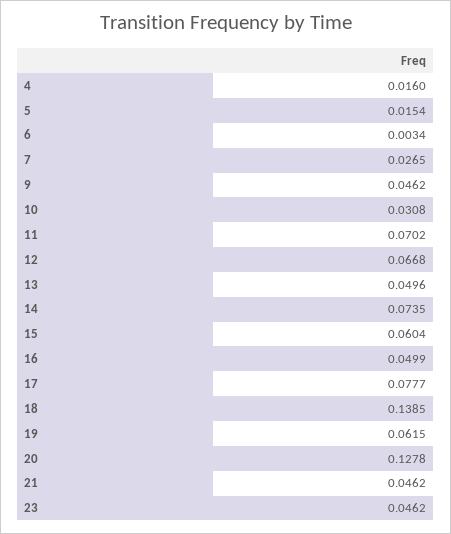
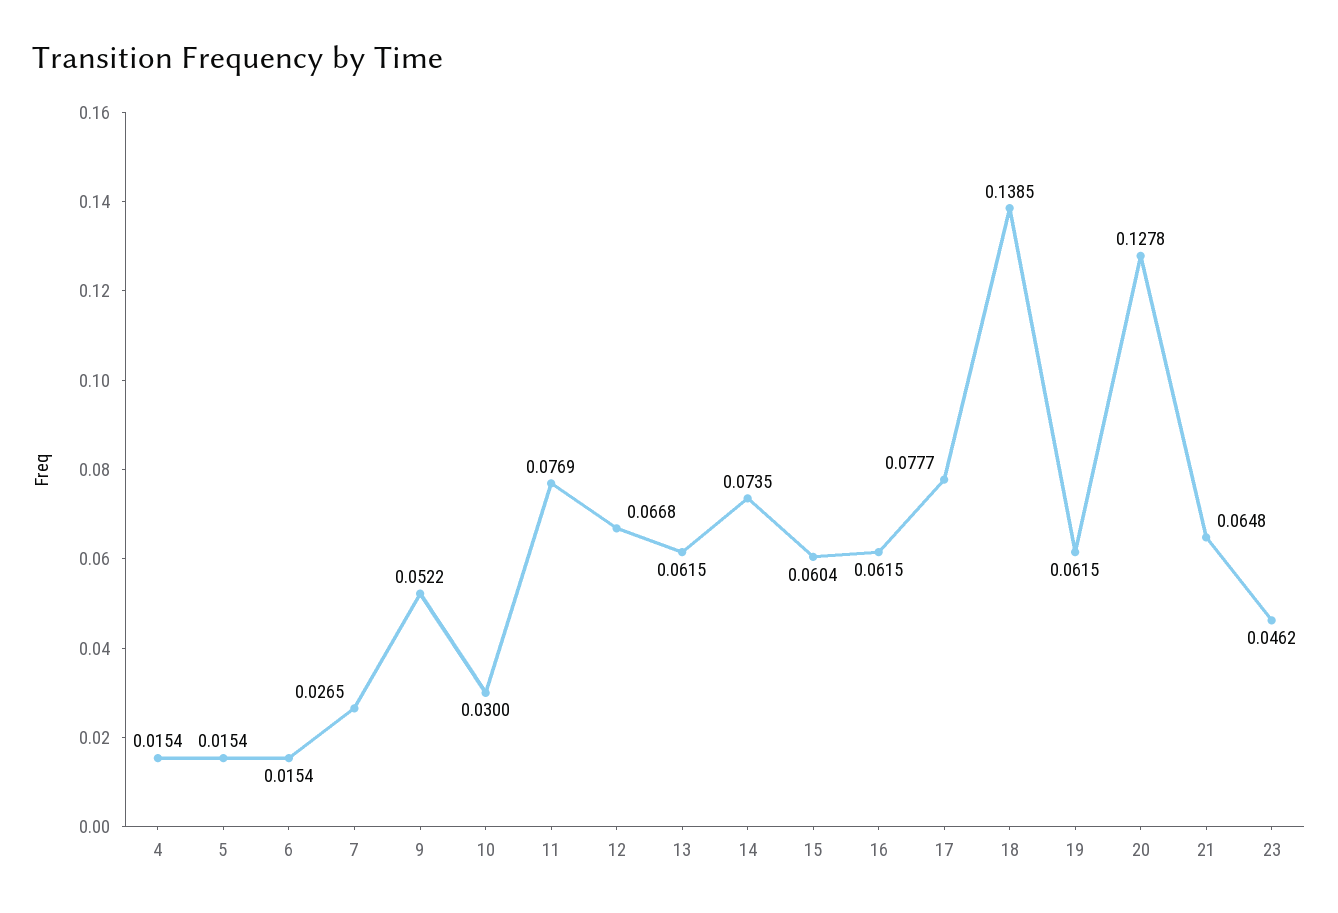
  {
-   "4": 0.016,
+   "4": 0.0154,
    "5": 0.0154,
-   "6": 0.0034,
+   "6": 0.0154,
    "7": 0.0265,
-   "9": 0.0462,
+   "9": 0.0522,
-   "10": 0.0308,
+   "10": 0.03,
-   "11": 0.0702,
+   "11": 0.0769,
    "12": 0.0668,
-   "13": 0.0496,
+   "13": 0.0615,
    "14": 0.0735,
    "15": 0.0604,
-   "16": 0.0499,
+   "16": 0.0615,
    "17": 0.0777,
    "18": 0.1385,
    "19": 0.0615,
    "20": 0.1278,
-   "21": 0.0462,
+   "21": 0.0648,
    "23": 0.0462
  }

